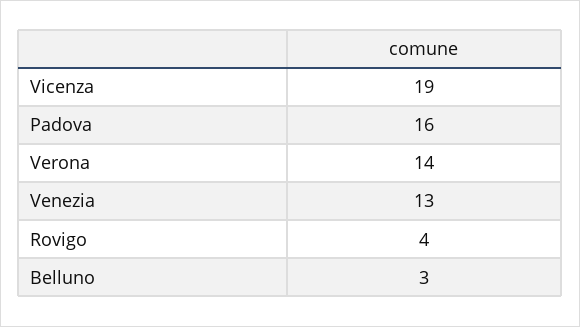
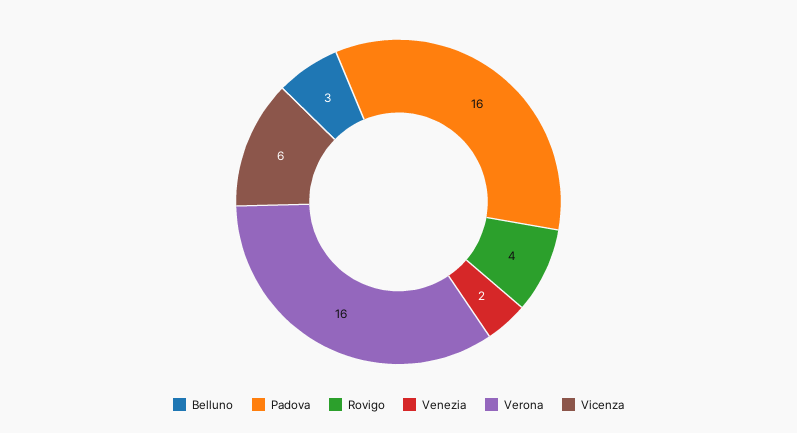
  {
-   "Vicenza": 19,
+   "Vicenza": 6,
    "Padova": 16,
-   "Verona": 14,
+   "Verona": 16,
-   "Venezia": 13,
+   "Venezia": 2,
    "Rovigo": 4,
    "Belluno": 3
  }

